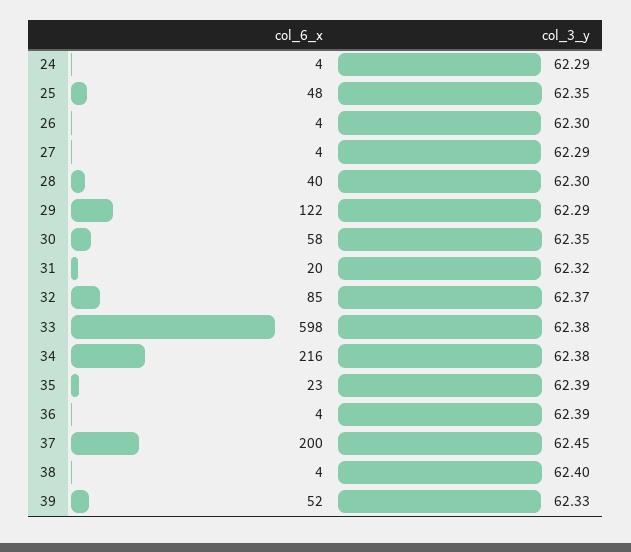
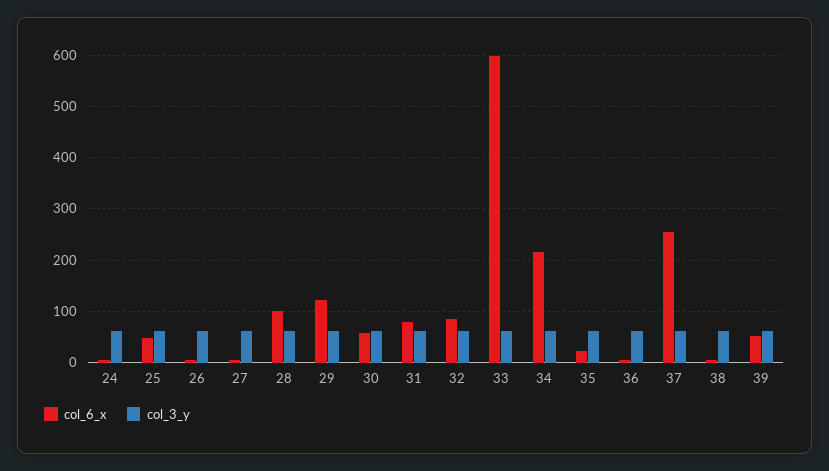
  {
    "col_6_x": {
      "24": 4,
      "25": 48,
      "26": 4,
      "27": 4,
-     "28": 40,
+     "28": 100,
      "29": 122,
      "30": 58,
-     "31": 20,
+     "31": 80,
      "32": 85,
      "33": 598,
      "34": 216,
      "35": 23,
      "36": 4,
-     "37": 200,
+     "37": 260,
      "38": 4,
      "39": 52
    },
    "col_3_y": {
      "24": 62.29,
      "25": 62.35,
      "26": 62.3,
      "27": 62.29,
      "28": 62.3,
      "29": 62.29,
      "30": 62.35,
      "31": 62.32,
      "32": 62.37,
      "33": 62.38,
      "34": 62.38,
      "35": 62.39,
      "36": 62.39,
      "37": 62.45,
      "38": 62.4,
      "39": 62.33
    }
  }

